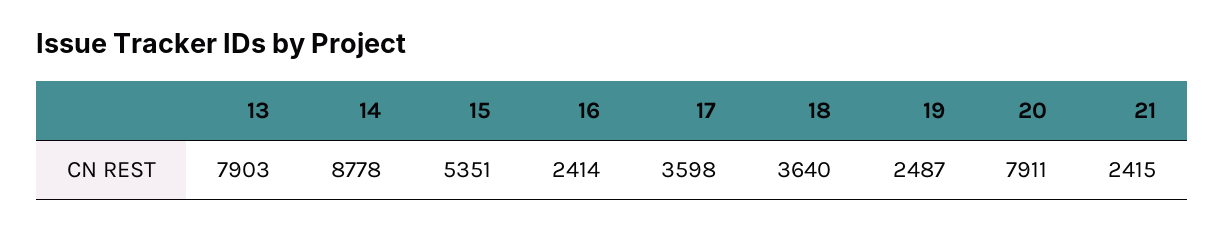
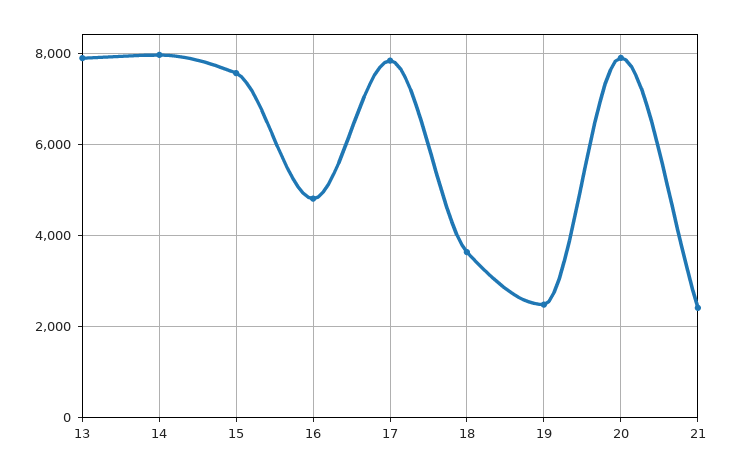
  {
    "13": 7903,
-   "14": 8778,
+   "14": 8000,
-   "15": 5351,
+   "15": 7600,
-   "16": 2414,
+   "16": 4800,
-   "17": 3598,
+   "17": 7800,
    "18": 3640,
    "19": 2487,
    "20": 7911,
    "21": 2415
  }

